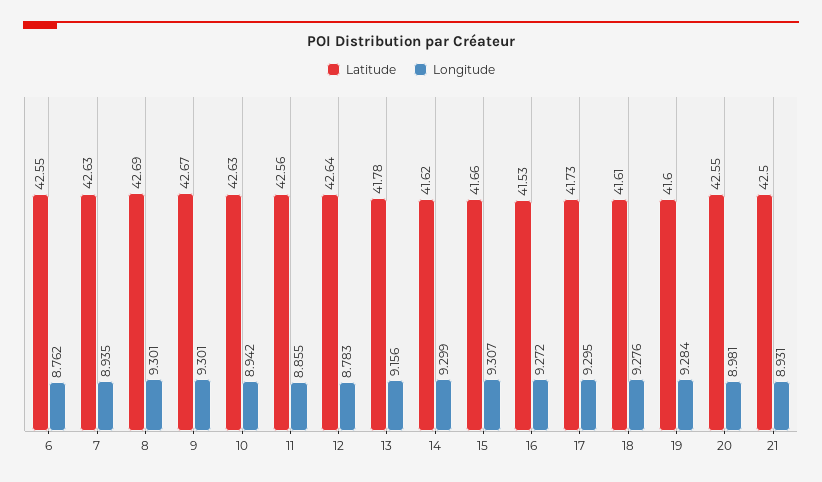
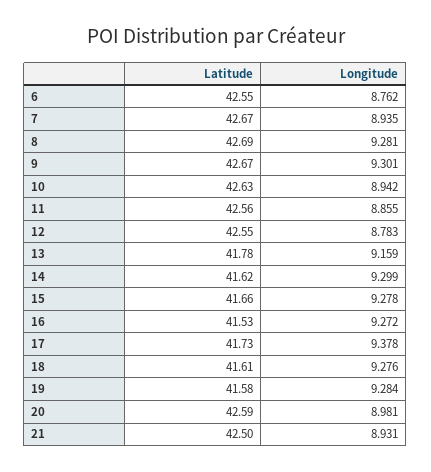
  {
    "Latitude": {
      "6": 42.55,
-     "7": 42.63,
+     "7": 42.67,
      "8": 42.69,
      "9": 42.67,
      "10": 42.63,
      "11": 42.56,
-     "12": 42.64,
+     "12": 42.55,
      "13": 41.78,
      "14": 41.62,
      "15": 41.66,
      "16": 41.53,
      "17": 41.73,
      "18": 41.61,
-     "19": 41.6,
+     "19": 41.58,
-     "20": 42.55,
+     "20": 42.59,
      "21": 42.5
    },
    "Longitude": {
      "6": 8.762,
      "7": 8.935,
-     "8": 9.301,
+     "8": 9.281,
      "9": 9.301,
      "10": 8.942,
      "11": 8.855,
      "12": 8.783,
-     "13": 9.156,
+     "13": 9.159,
      "14": 9.299,
-     "15": 9.307,
+     "15": 9.278,
      "16": 9.272,
-     "17": 9.295,
+     "17": 9.378,
      "18": 9.276,
      "19": 9.284,
      "20": 8.981,
      "21": 8.931
    }
  }

